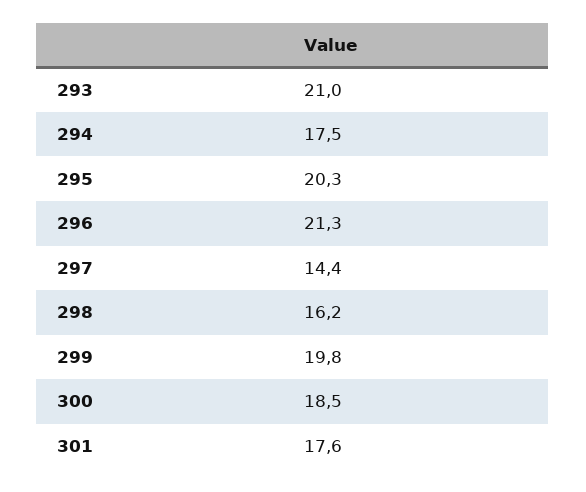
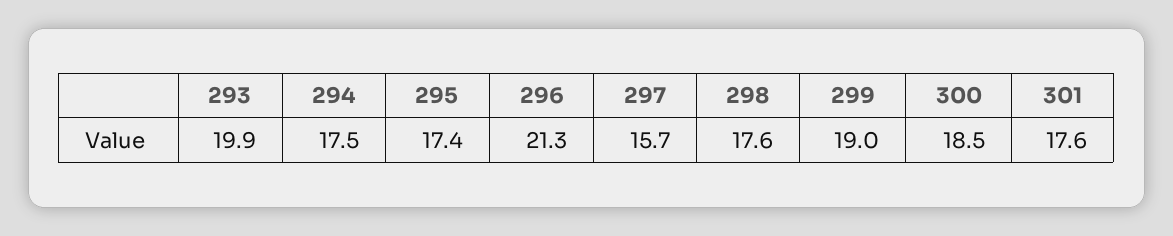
  {
-   "293": 21,
+   "293": 19.9,
    "294": 17.5,
-   "295": 20.3,
+   "295": 17.4,
    "296": 21.3,
-   "297": 14.4,
+   "297": 15.7,
-   "298": 16.2,
+   "298": 17.6,
-   "299": 19.8,
+   "299": 19,
    "300": 18.5,
    "301": 17.6
  }

